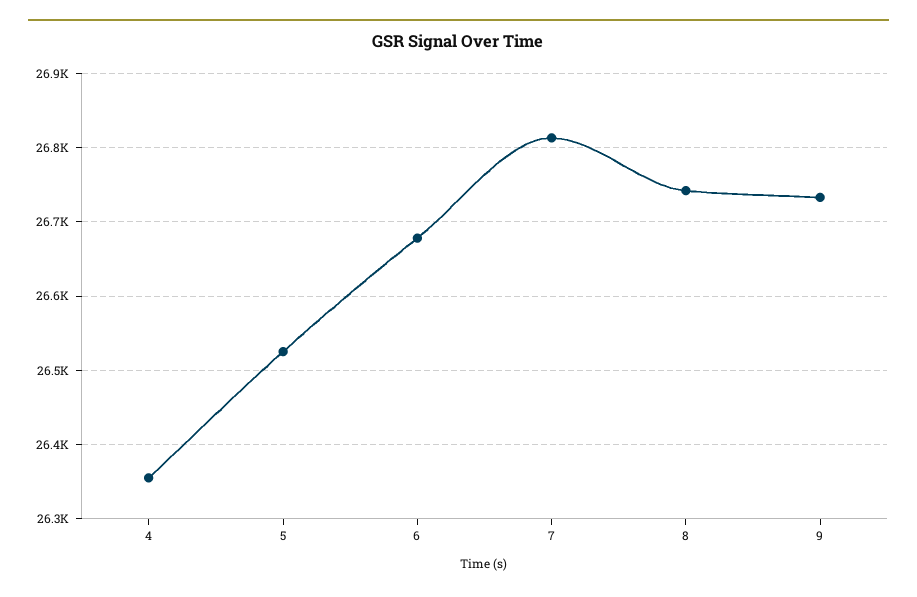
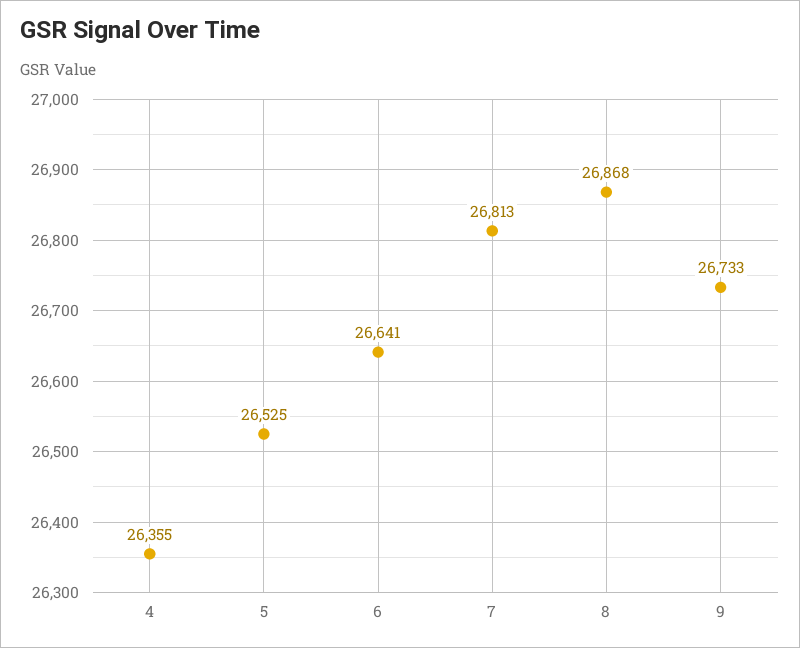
  {
    "4": 26355,
    "5": 26525,
-   "6": 26680,
+   "6": 26641,
    "7": 26813,
-   "8": 26740,
+   "8": 26868,
    "9": 26733
  }

